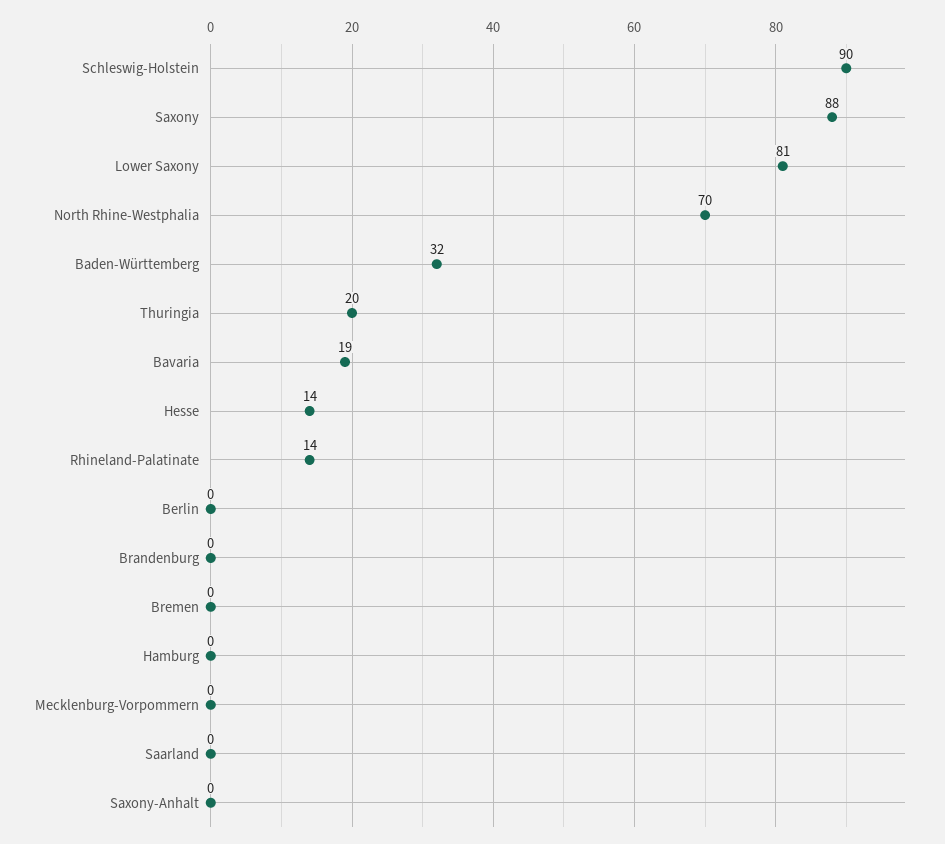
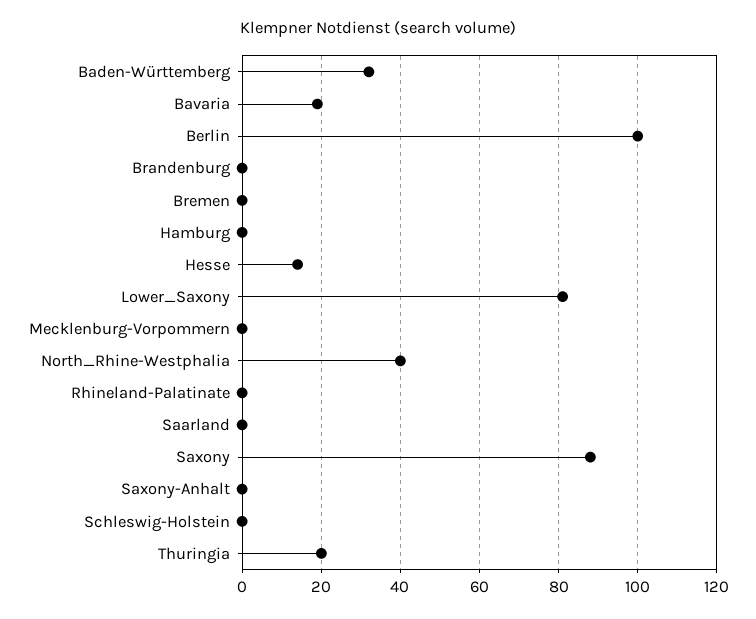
  {
-   "Schleswig-Holstein": 90,
+   "Schleswig-Holstein": 0,
    "Saxony": 88,
    "Lower Saxony": 81,
-   "North Rhine-Westphalia": 70,
+   "North Rhine-Westphalia": 40,
    "Baden-Württemberg": 32,
    "Thuringia": 20,
    "Bavaria": 19,
    "Hesse": 14,
-   "Rhineland-Palatinate": 14,
+   "Rhineland-Palatinate": 0,
-   "Berlin": 0,
+   "Berlin": 100,
    "Brandenburg": 0,
    "Bremen": 0,
    "Hamburg": 0,
    "Mecklenburg-Vorpommern": 0,
    "Saarland": 0,
    "Saxony-Anhalt": 0
  }

